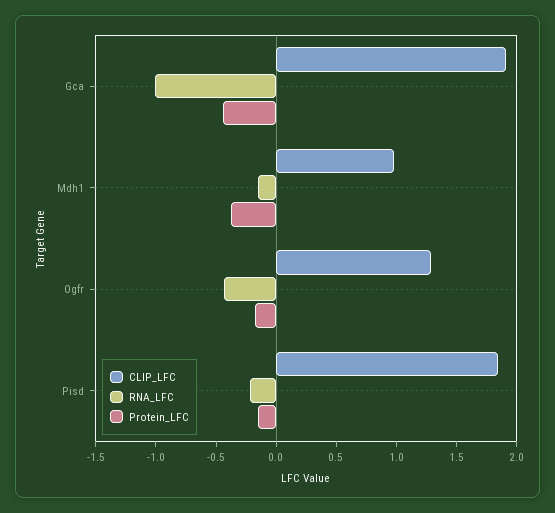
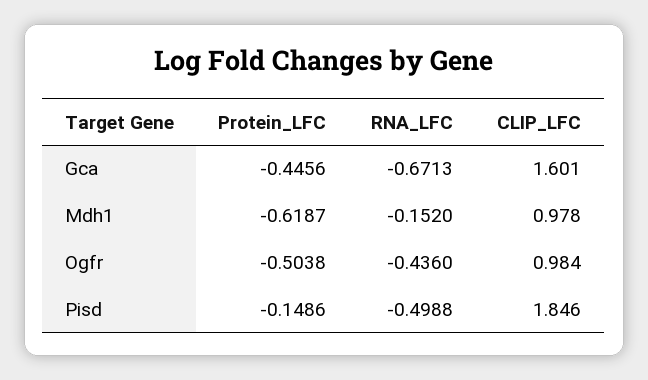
  {
    "CLIP_LFC": {
-     "Gca": 1.9,
+     "Gca": 1.601,
      "Mdh1": 0.978,
-     "Ogfr": 1.3,
+     "Ogfr": 0.984,
      "Pisd": 1.846
    },
    "RNA_LFC": {
-     "Gca": -1,
+     "Gca": -0.6713,
      "Mdh1": -0.152,
      "Ogfr": -0.436,
-     "Pisd": -0.2
+     "Pisd": -0.4988
    },
    "Protein_LFC": {
      "Gca": -0.4456,
-     "Mdh1": -0.4,
+     "Mdh1": -0.6187,
-     "Ogfr": -0.2,
+     "Ogfr": -0.5038,
      "Pisd": -0.1486
    }
  }

